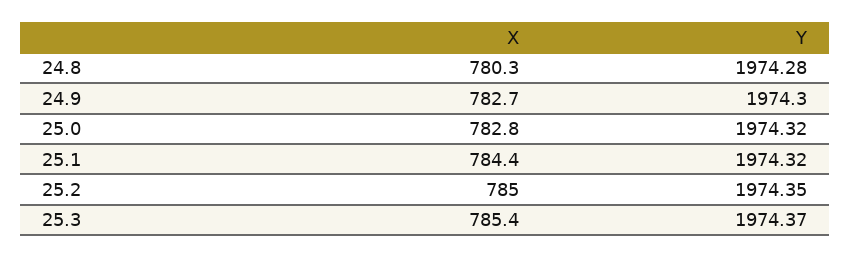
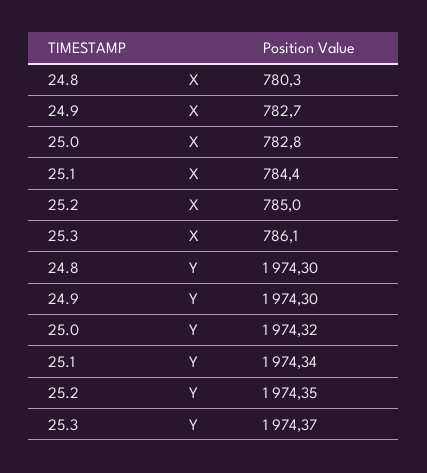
  {
    "X": {
      "24.8": 780.3,
      "24.9": 782.7,
      "25.0": 782.8,
      "25.1": 784.4,
      "25.2": 785,
-     "25.3": 785.4
+     "25.3": 786.1
    },
    "Y": {
-     "24.8": 1974.28,
+     "24.8": 1974.3,
      "24.9": 1974.3,
      "25.0": 1974.32,
-     "25.1": 1974.32,
+     "25.1": 1974.34,
      "25.2": 1974.35,
      "25.3": 1974.37
    }
  }

